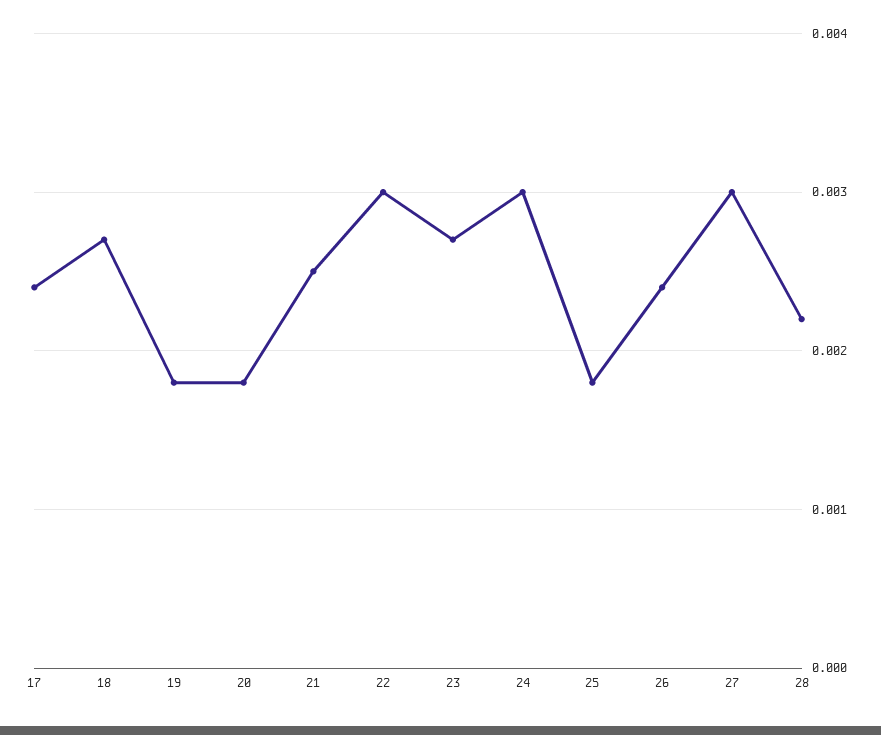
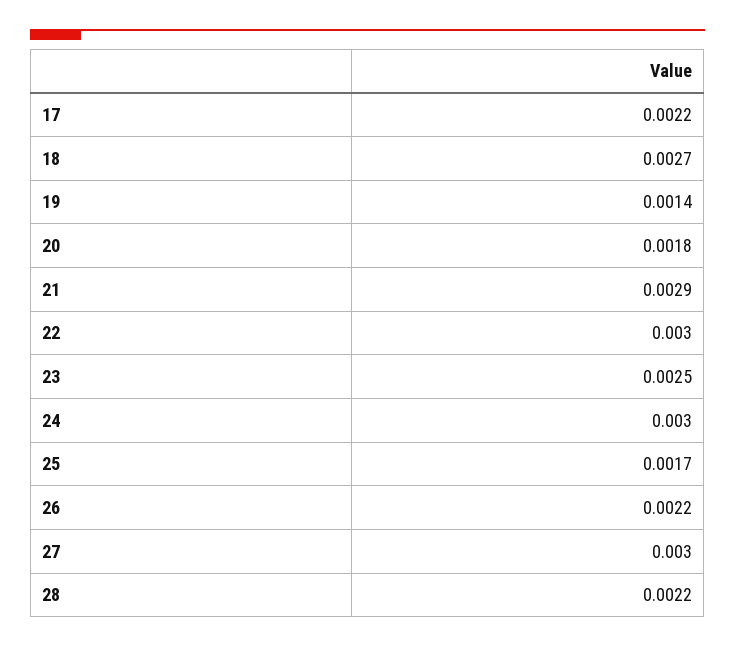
  {
-   "17": 0.0024,
+   "17": 0.0022,
    "18": 0.0027,
-   "19": 0.0018,
+   "19": 0.0014,
    "20": 0.0018,
-   "21": 0.0025,
+   "21": 0.0029,
    "22": 0.003,
-   "23": 0.0027,
+   "23": 0.0025,
    "24": 0.003,
-   "25": 0.0018,
+   "25": 0.0017,
-   "26": 0.0024,
+   "26": 0.0022,
    "27": 0.003,
    "28": 0.0022
  }

